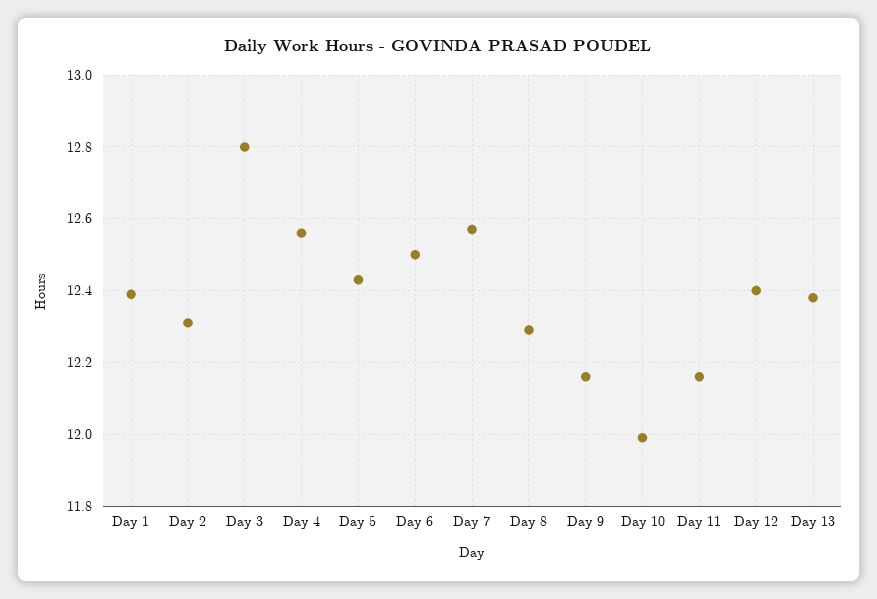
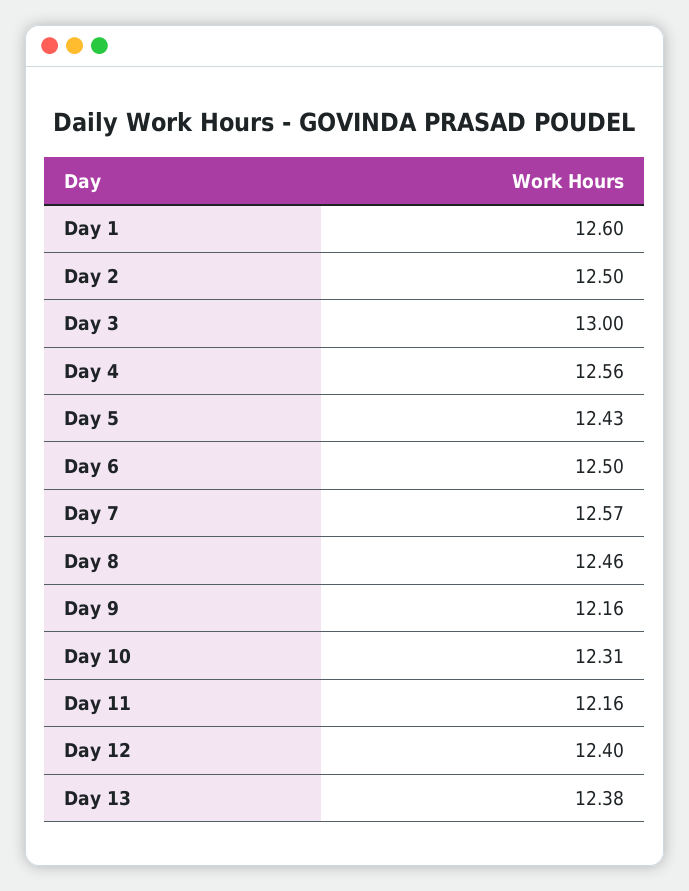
  {
-   "Day 1": 12.4,
+   "Day 1": 12.6,
-   "Day 2": 12.3,
+   "Day 2": 12.5,
-   "Day 3": 12.8,
+   "Day 3": 13,
    "Day 4": 12.56,
    "Day 5": 12.43,
    "Day 6": 12.5,
    "Day 7": 12.57,
-   "Day 8": 12.3,
+   "Day 8": 12.46,
    "Day 9": 12.16,
-   "Day 10": 12,
+   "Day 10": 12.31,
    "Day 11": 12.16,
    "Day 12": 12.4,
    "Day 13": 12.38
  }

